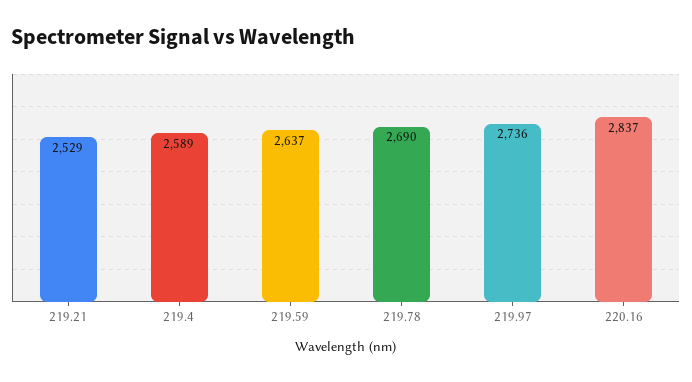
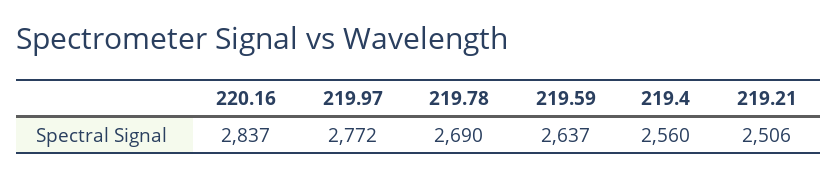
  {
-   "219.21": 2529,
+   "219.21": 2506,
-   "219.4": 2589,
+   "219.4": 2560,
    "219.59": 2637,
    "219.78": 2690,
-   "219.97": 2736,
+   "219.97": 2772,
    "220.16": 2837
  }

